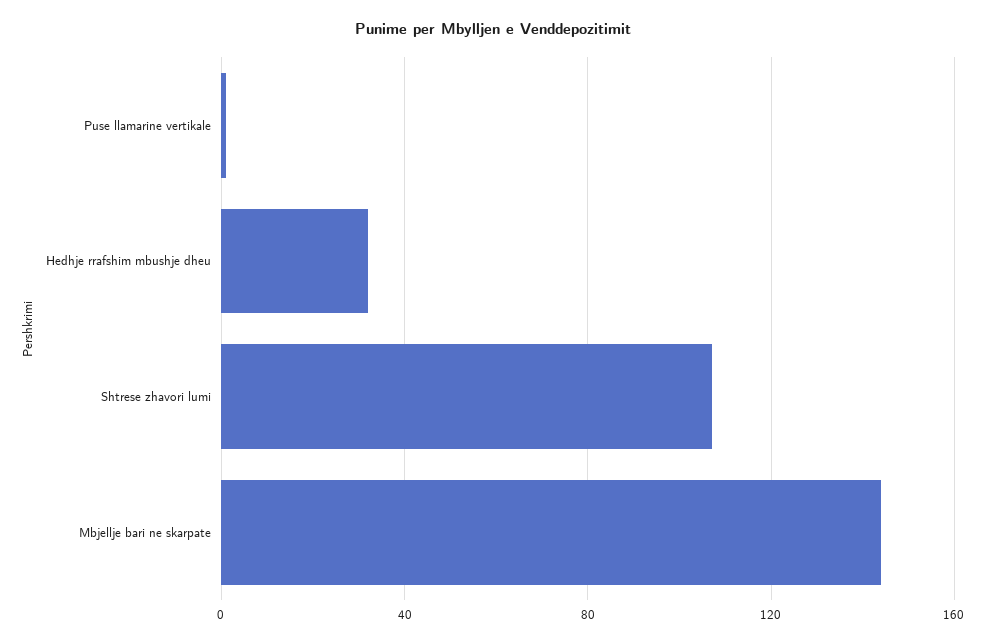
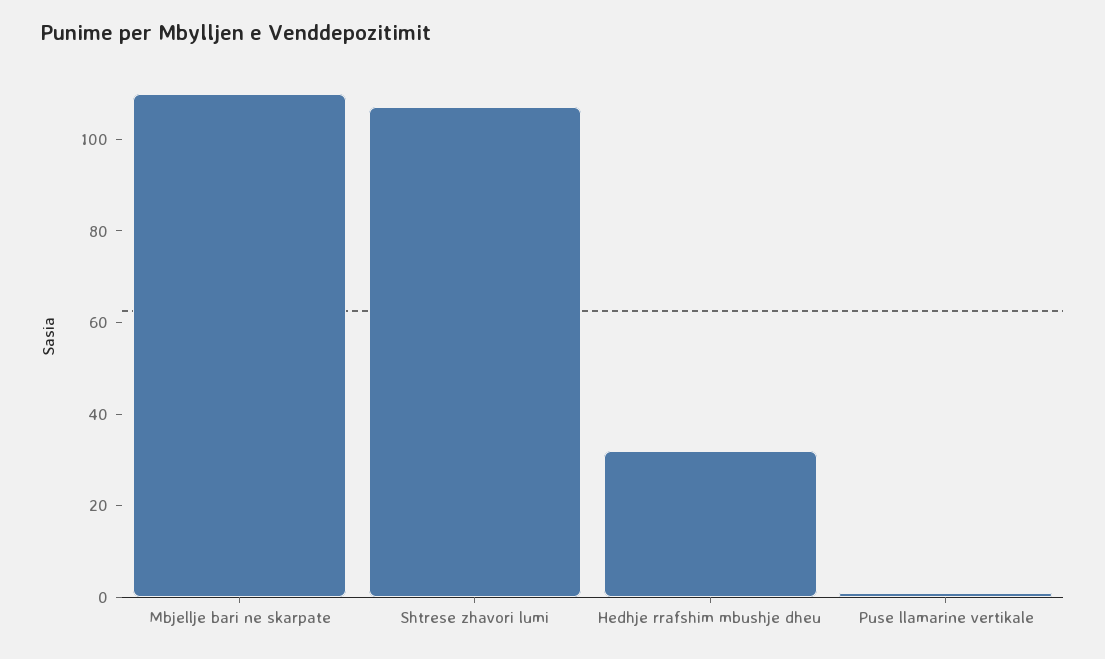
  {
    "Puse llamarine vertikale": 0,
    "Hedhje rrafshim mbushje dheu": 30,
    "Shtrese zhavori lumi": 105,
-   "Mbjellje bari ne skarpate": 145
+   "Mbjellje bari ne skarpate": 110
  }

